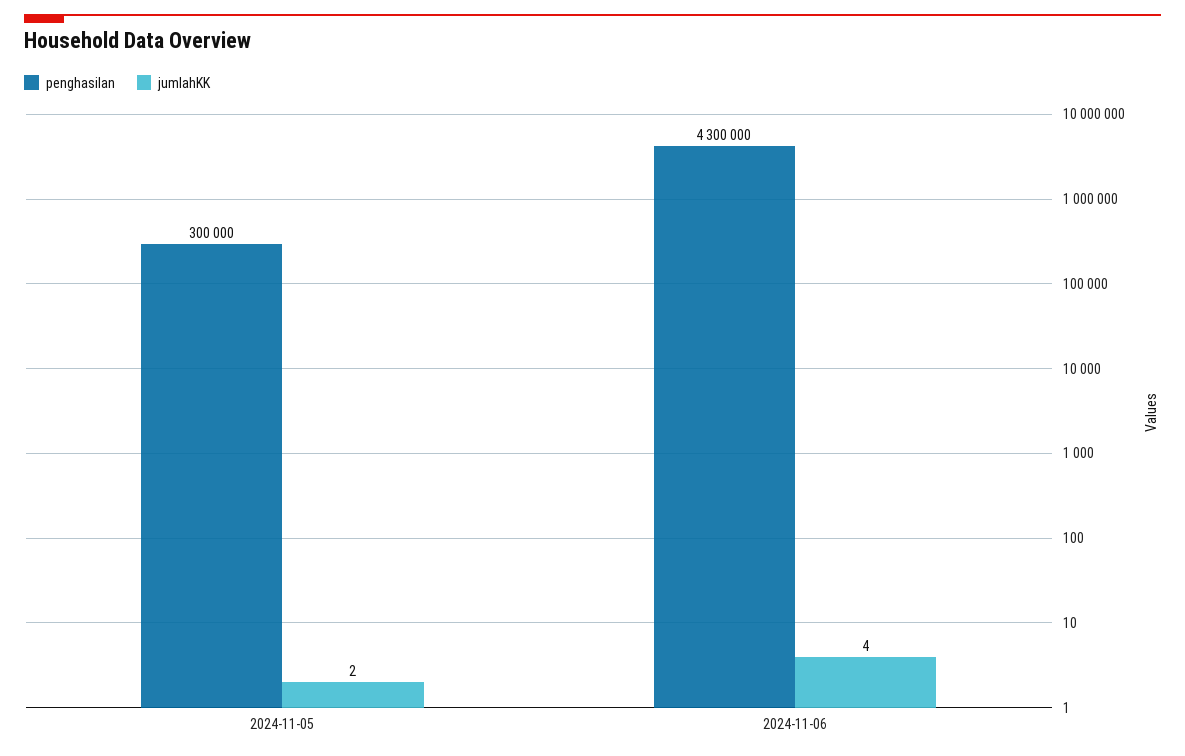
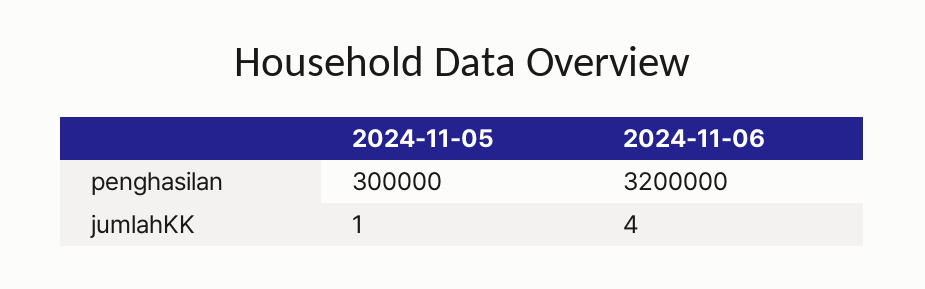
  {
    "penghasilan": {
      "2024-11-05": 300000,
-     "2024-11-06": 4300000
+     "2024-11-06": 3200000
    },
    "jumlahKK": {
-     "2024-11-05": 2,
+     "2024-11-05": 1,
      "2024-11-06": 4
    }
  }

